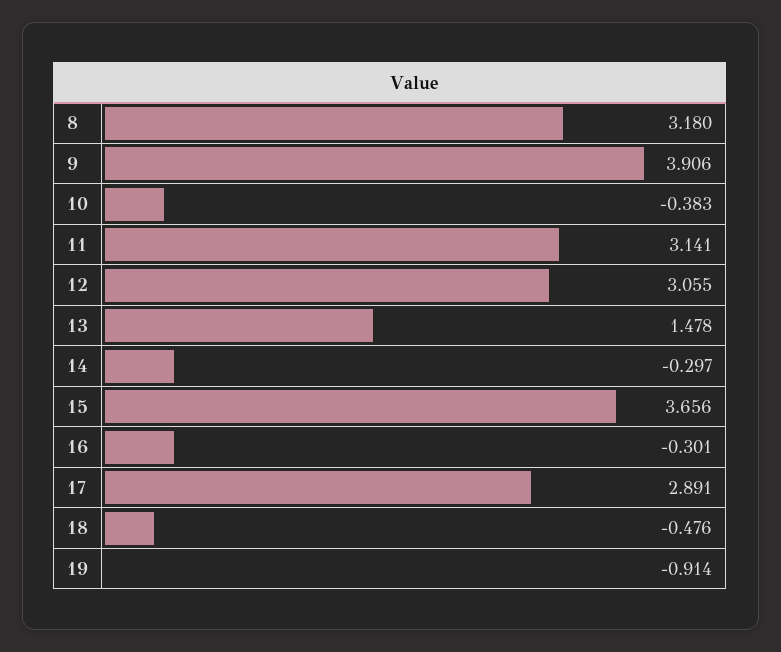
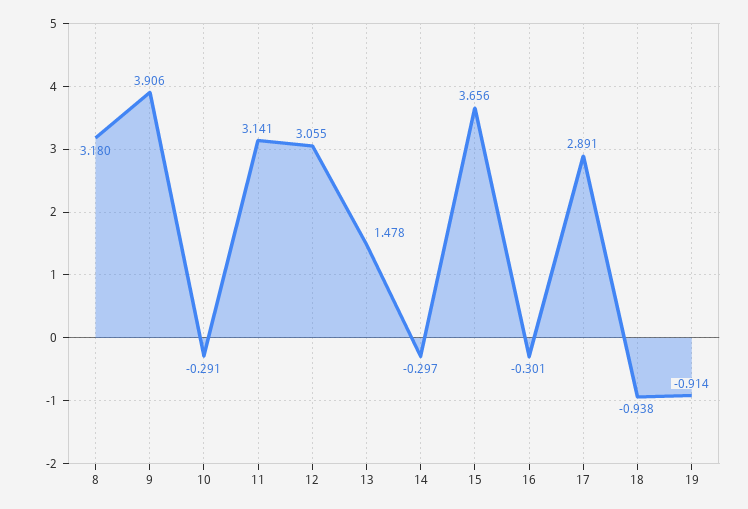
  {
    "8": 3.18,
    "9": 3.906,
-   "10": -0.383,
+   "10": -0.291,
    "11": 3.141,
    "12": 3.055,
    "13": 1.478,
    "14": -0.297,
    "15": 3.656,
    "16": -0.301,
    "17": 2.891,
-   "18": -0.476,
+   "18": -0.938,
    "19": -0.914
  }

